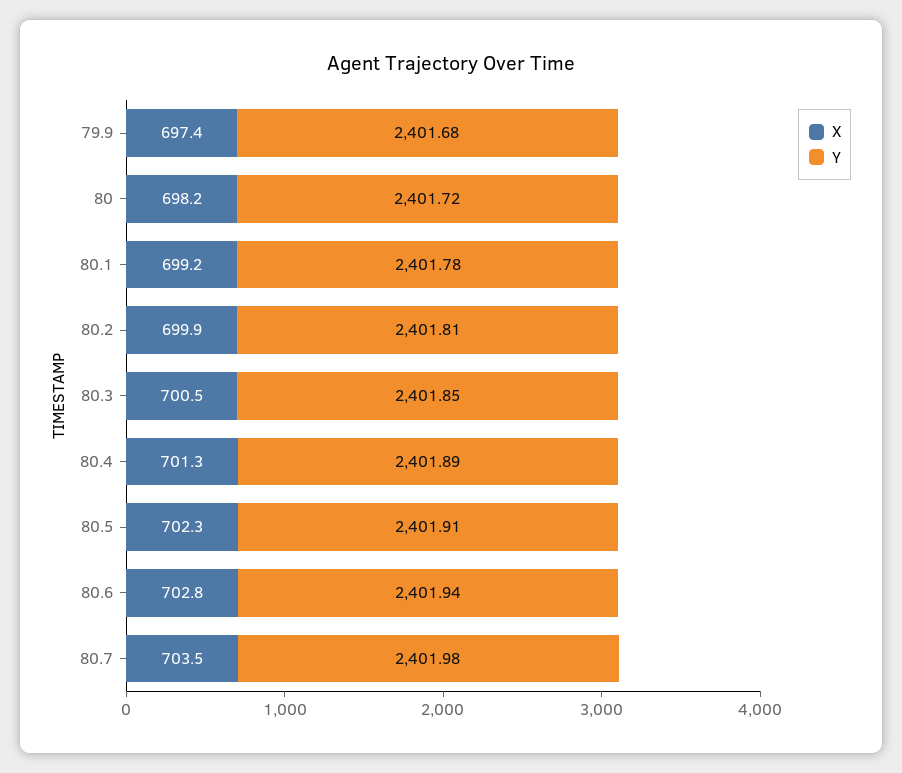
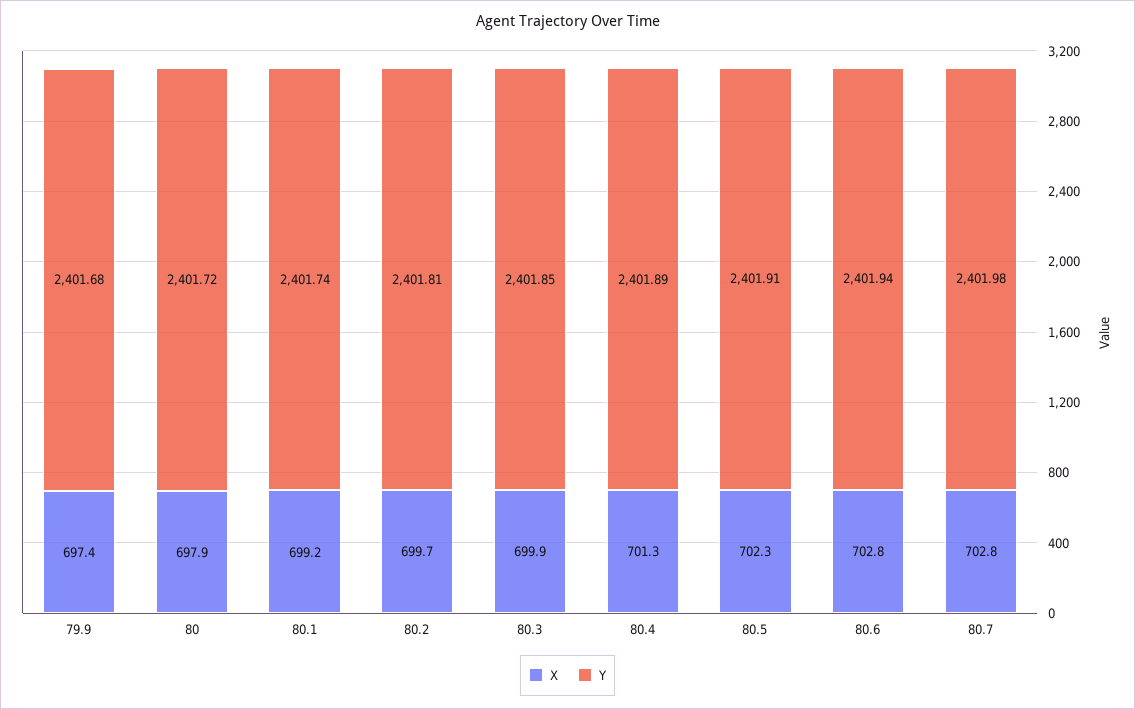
  {
    "X": {
      "79.9": 697.4,
-     "80": 698.2,
+     "80": 697.9,
      "80.1": 699.2,
-     "80.2": 699.9,
+     "80.2": 699.7,
-     "80.3": 700.5,
+     "80.3": 699.9,
      "80.4": 701.3,
      "80.5": 702.3,
      "80.6": 702.8,
-     "80.7": 703.5
+     "80.7": 702.8
    },
    "Y": {
      "79.9": 2401.68,
      "80": 2401.72,
-     "80.1": 2401.78,
+     "80.1": 2401.74,
      "80.2": 2401.81,
      "80.3": 2401.85,
      "80.4": 2401.89,
      "80.5": 2401.91,
      "80.6": 2401.94,
      "80.7": 2401.98
    }
  }

